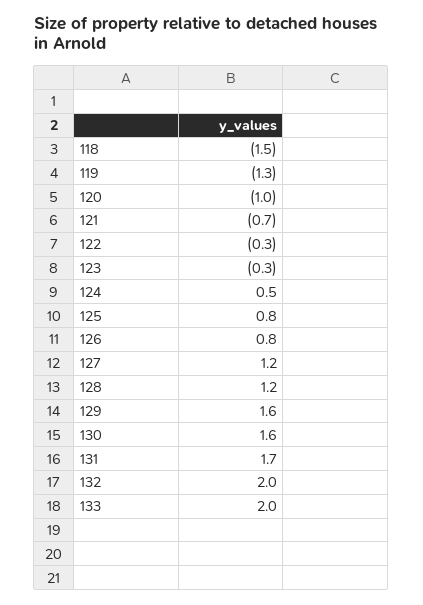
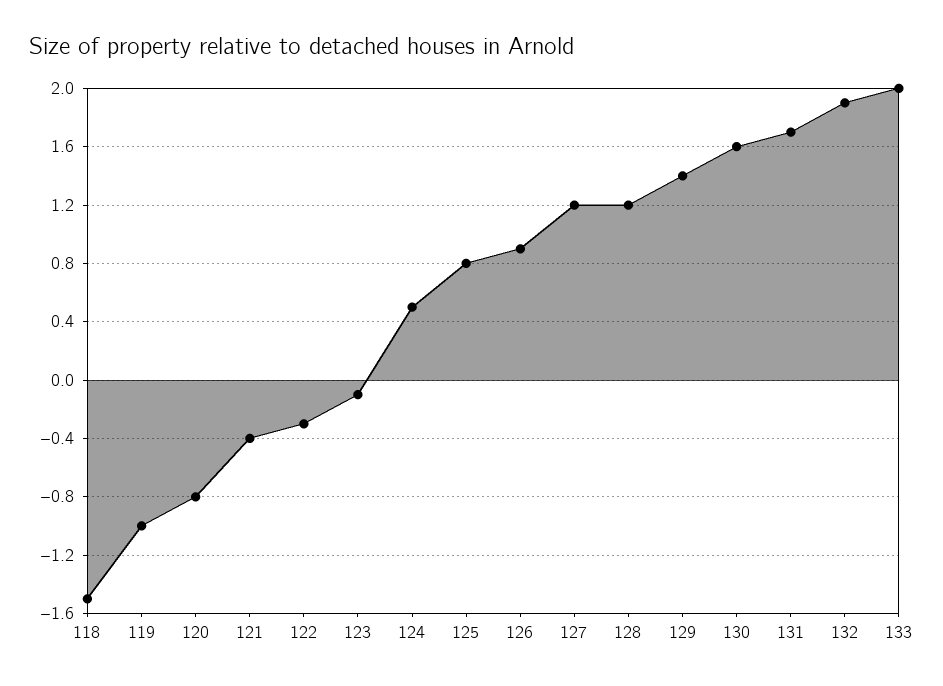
  {
    "118": -1.5,
-   "119": -1.3,
+   "119": -1,
-   "120": -1,
+   "120": -0.8,
-   "121": -0.7,
+   "121": -0.4,
    "122": -0.3,
-   "123": -0.3,
+   "123": -0.1,
    "124": 0.5,
    "125": 0.8,
-   "126": 0.8,
+   "126": 0.9,
    "127": 1.2,
    "128": 1.2,
-   "129": 1.6,
+   "129": 1.4,
    "130": 1.6,
    "131": 1.7,
-   "132": 2,
+   "132": 1.9,
    "133": 2
  }

